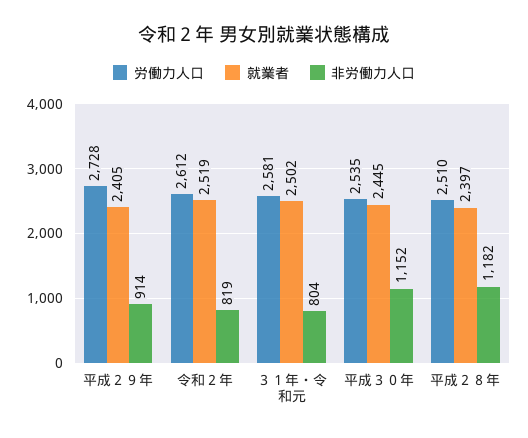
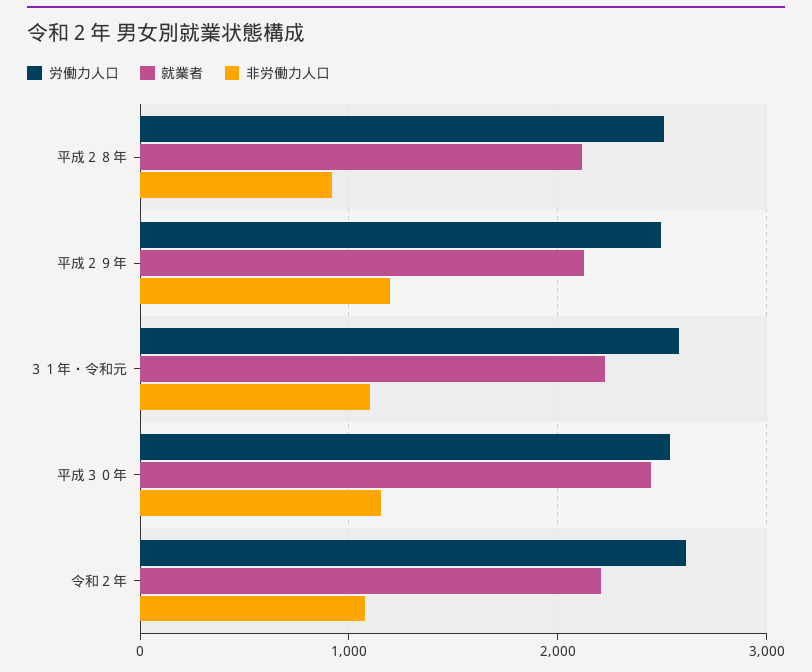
  {
    "労働力人口": {
-     "平成２９年": 2728,
+     "平成２９年": 2500,
      "令和２年": 2612,
      "３１年・令和元": 2581,
      "平成３０年": 2535,
      "平成２８年": 2510
    },
    "就業者": {
-     "平成２９年": 2405,
+     "平成２９年": 2100,
-     "令和２年": 2519,
+     "令和２年": 2200,
-     "３１年・令和元": 2502,
+     "３１年・令和元": 2200,
      "平成３０年": 2445,
-     "平成２８年": 2397
+     "平成２８年": 2100
    },
    "非労働力人口": {
-     "平成２９年": 914,
+     "平成２９年": 1200,
-     "令和２年": 819,
+     "令和２年": 1100,
-     "３１年・令和元": 804,
+     "３１年・令和元": 1100,
      "平成３０年": 1152,
-     "平成２８年": 1182
+     "平成２８年": 900
    }
  }

